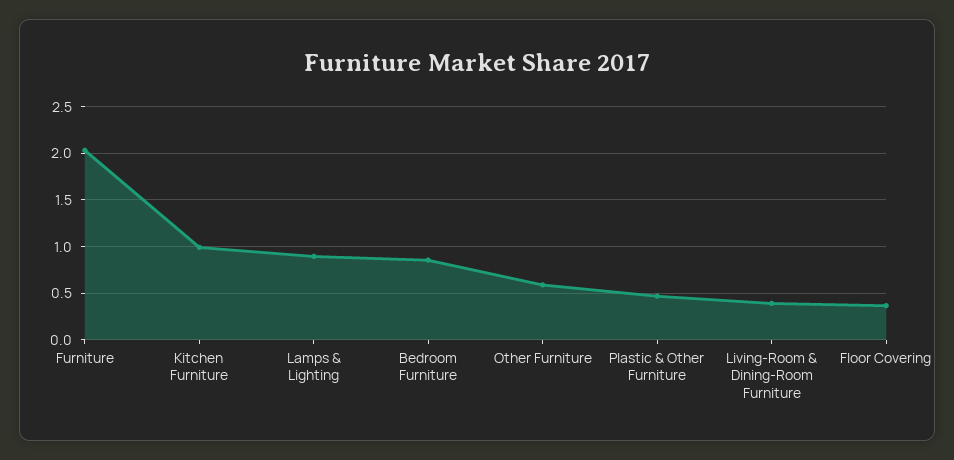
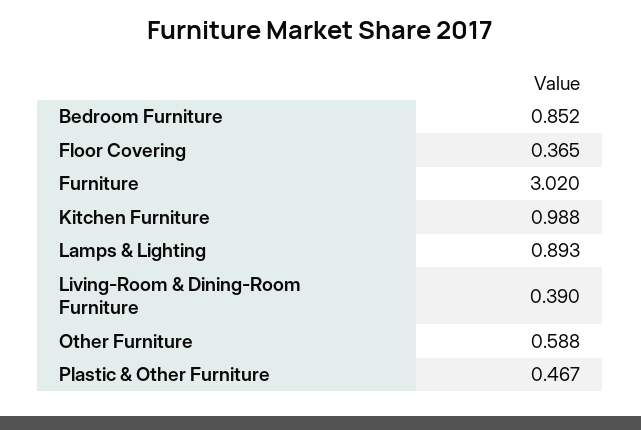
  {
-   "Furniture": 2,
+   "Furniture": 3.02,
    "Kitchen Furniture": 0.988,
    "Lamps & Lighting": 0.893,
    "Bedroom Furniture": 0.852,
    "Other Furniture": 0.588,
    "Plastic & Other Furniture": 0.467,
    "Living-Room & Dining-Room Furniture": 0.39,
    "Floor Covering": 0.365
  }

